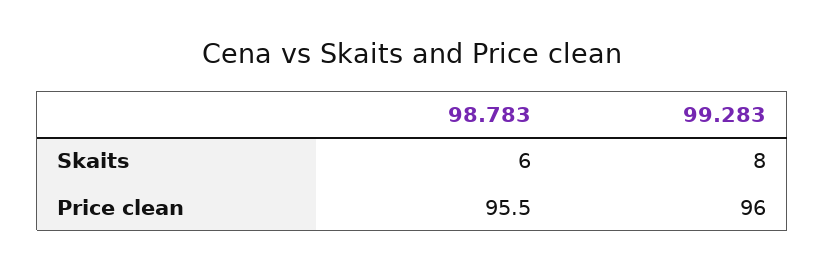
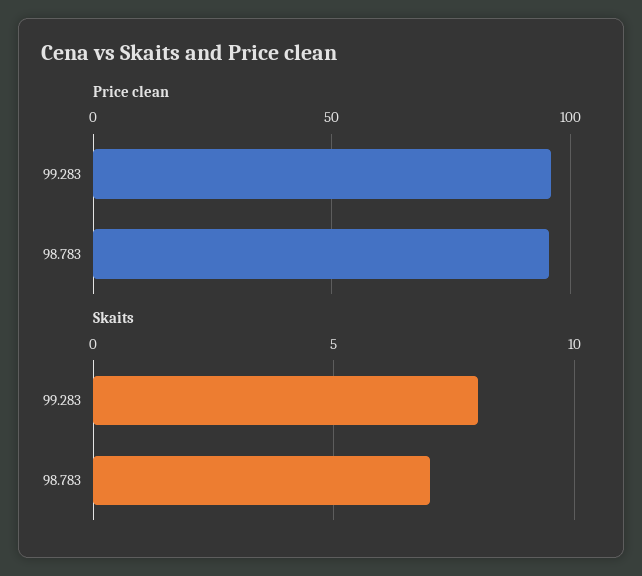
  {
    "Skaits": {
-     "98.783": 6,
+     "98.783": 7,
      "99.283": 8
    },
    "Price clean": {
      "98.783": 95.5,
      "99.283": 96
    }
  }

